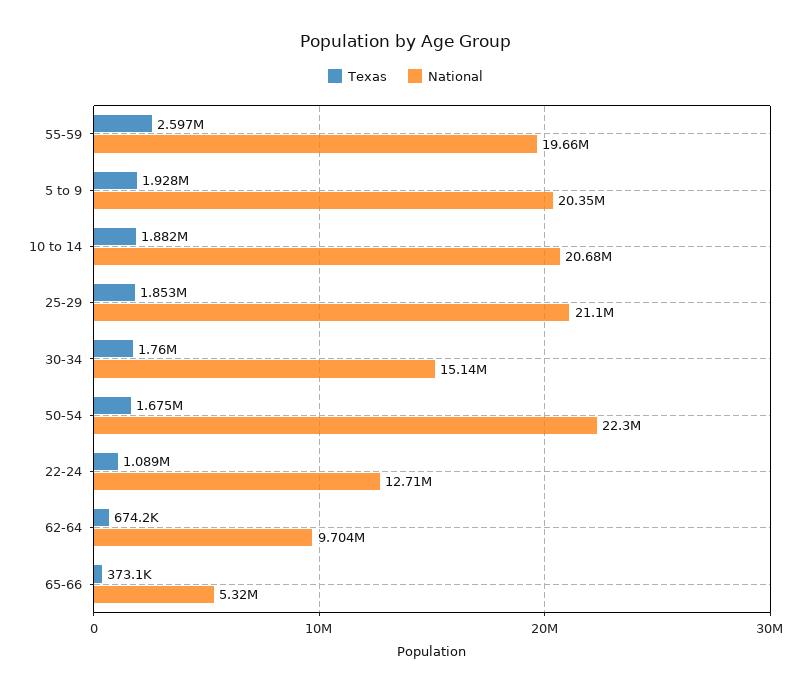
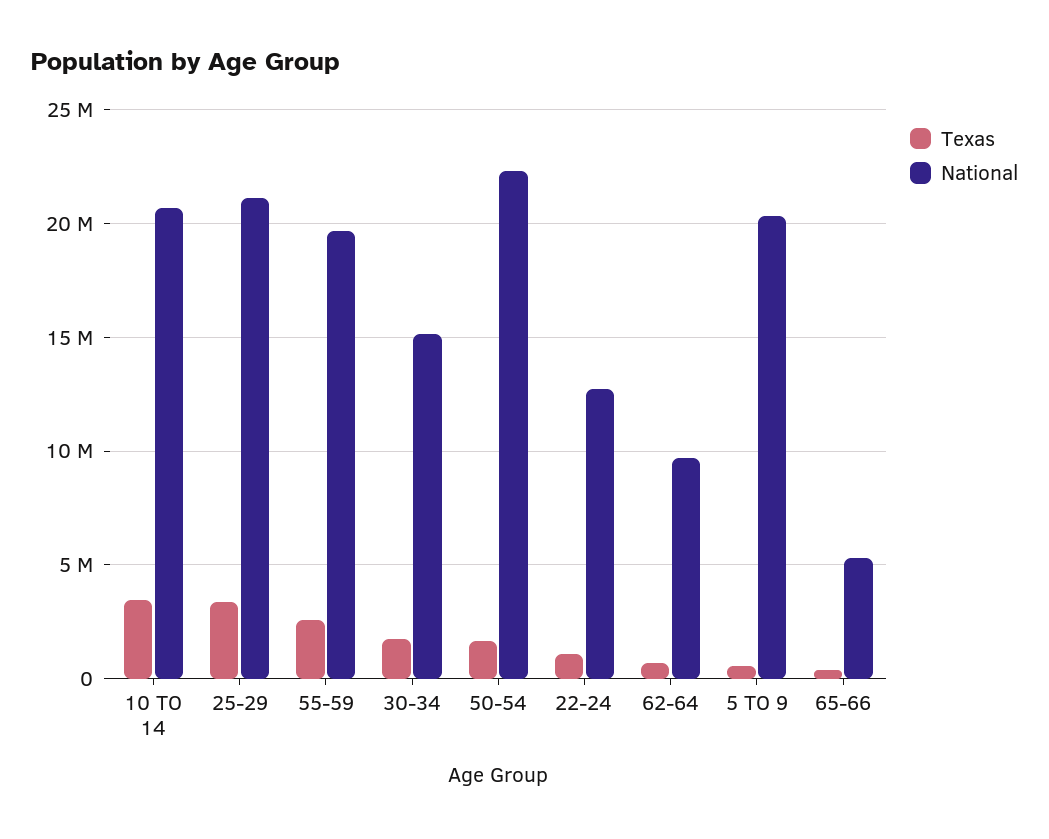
  {
    "Texas": {
      "55-59": 2597000,
-     "5 to 9": 1928000,
+     "5 to 9": 500000,
-     "10 to 14": 1882000,
+     "10 to 14": 3500000,
-     "25-29": 1853000,
+     "25-29": 3500000,
      "30-34": 1760000,
      "50-54": 1675000,
      "22-24": 1089000,
      "62-64": 674200,
      "65-66": 373100
    },
    "National": {
      "55-59": 19660000,
      "5 to 9": 20350000,
      "10 to 14": 20680000,
      "25-29": 21100000,
      "30-34": 15140000,
      "50-54": 22300000,
      "22-24": 12710000,
      "62-64": 9704000,
      "65-66": 5320000
    }
  }

